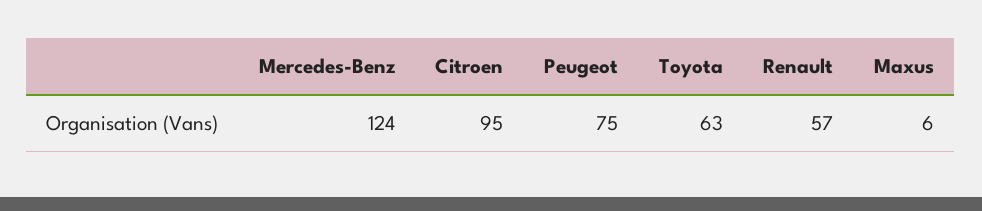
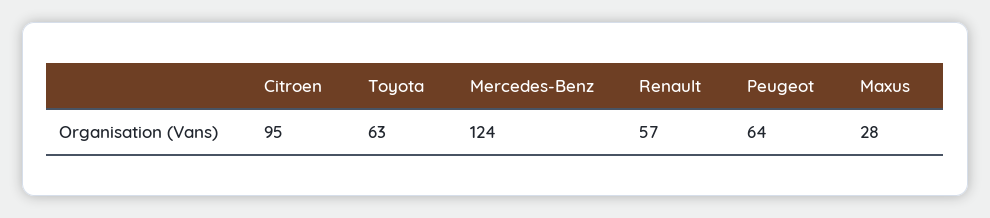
  {
    "Mercedes-Benz": 124,
    "Citroen": 95,
-   "Peugeot": 75,
+   "Peugeot": 64,
    "Toyota": 63,
    "Renault": 57,
-   "Maxus": 6
+   "Maxus": 28
  }

